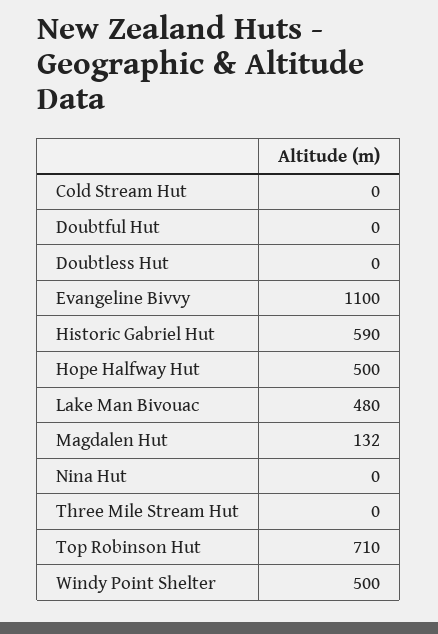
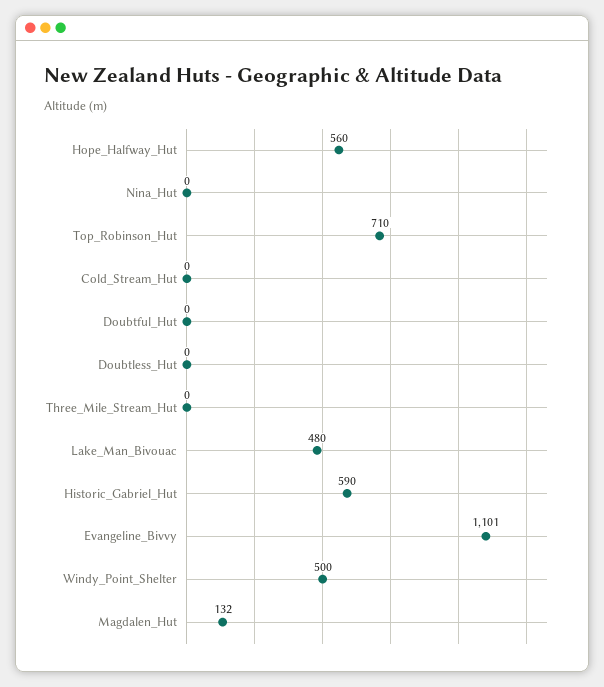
  {
    "Cold Stream Hut": 0,
    "Doubtful Hut": 0,
    "Doubtless Hut": 0,
-   "Evangeline Bivvy": 1100,
+   "Evangeline Bivvy": 1101,
    "Historic Gabriel Hut": 590,
-   "Hope Halfway Hut": 500,
+   "Hope Halfway Hut": 560,
    "Lake Man Bivouac": 480,
    "Magdalen Hut": 132,
    "Nina Hut": 0,
    "Three Mile Stream Hut": 0,
    "Top Robinson Hut": 710,
    "Windy Point Shelter": 500
  }

